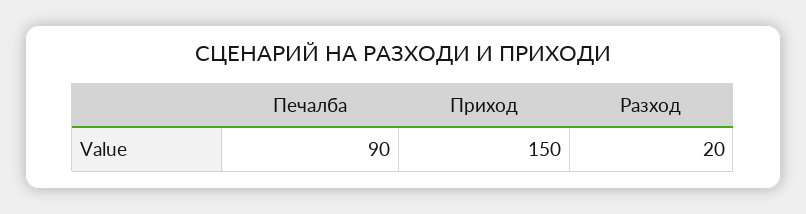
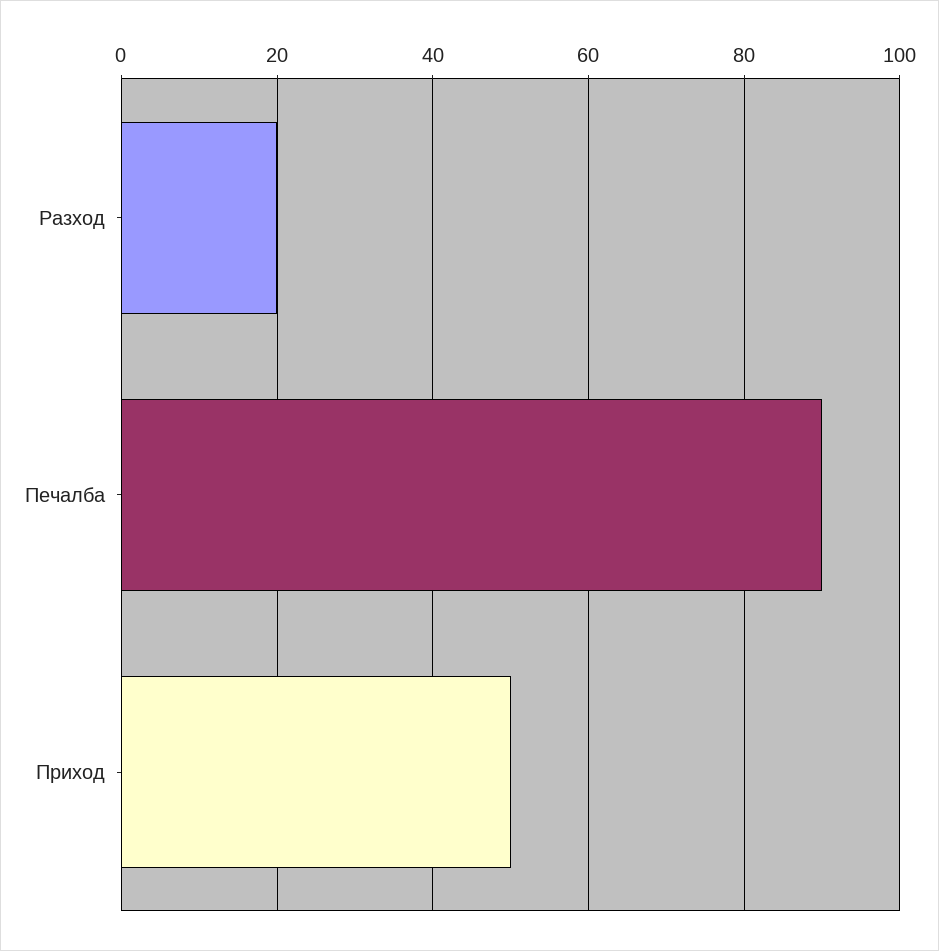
  {
    "Печалба": 90,
-   "Приход": 150,
+   "Приход": 50,
    "Разход": 20
  }

